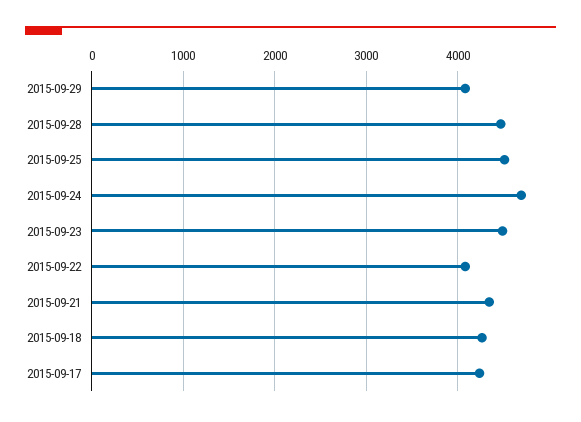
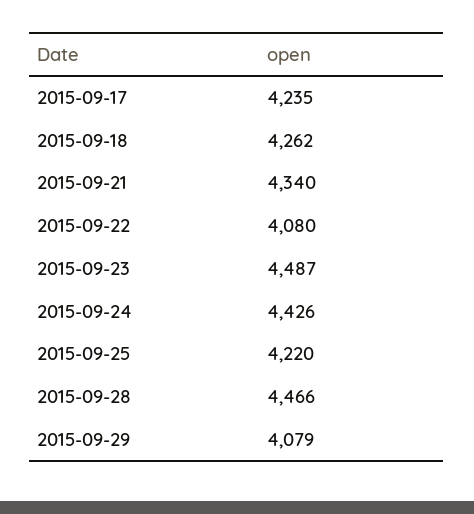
  {
    "2015-09-29": 4079,
    "2015-09-28": 4466,
-   "2015-09-25": 4500,
+   "2015-09-25": 4220,
-   "2015-09-24": 4700,
+   "2015-09-24": 4426,
    "2015-09-23": 4487,
    "2015-09-22": 4080,
    "2015-09-21": 4340,
    "2015-09-18": 4262,
    "2015-09-17": 4235
  }

